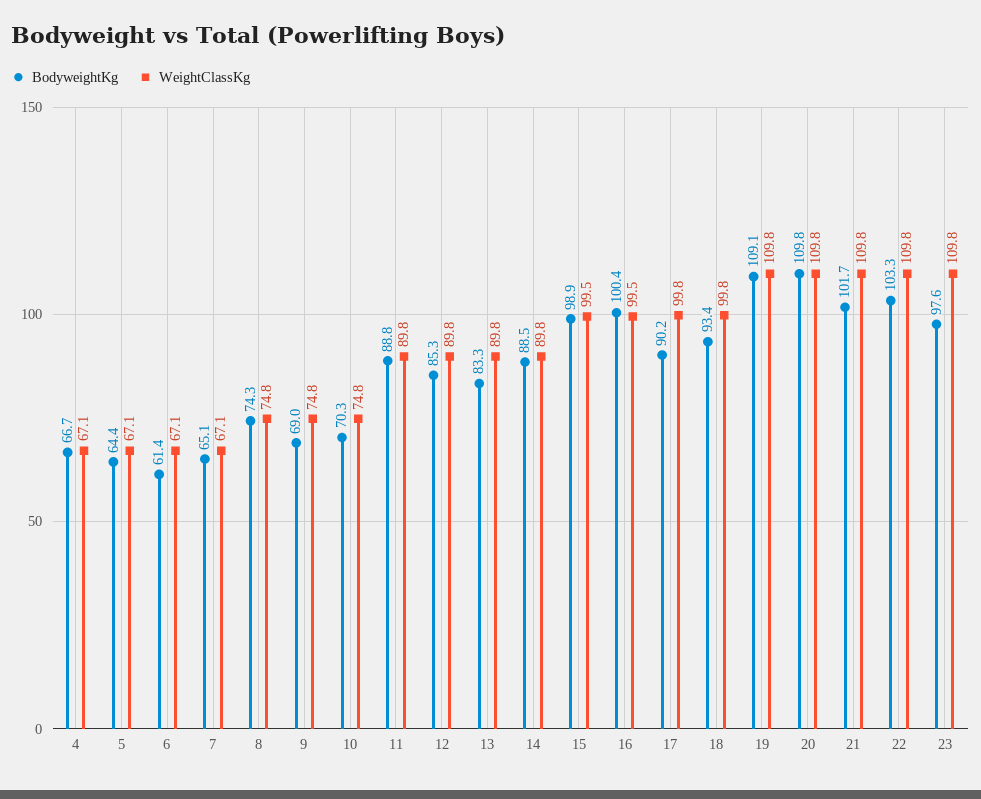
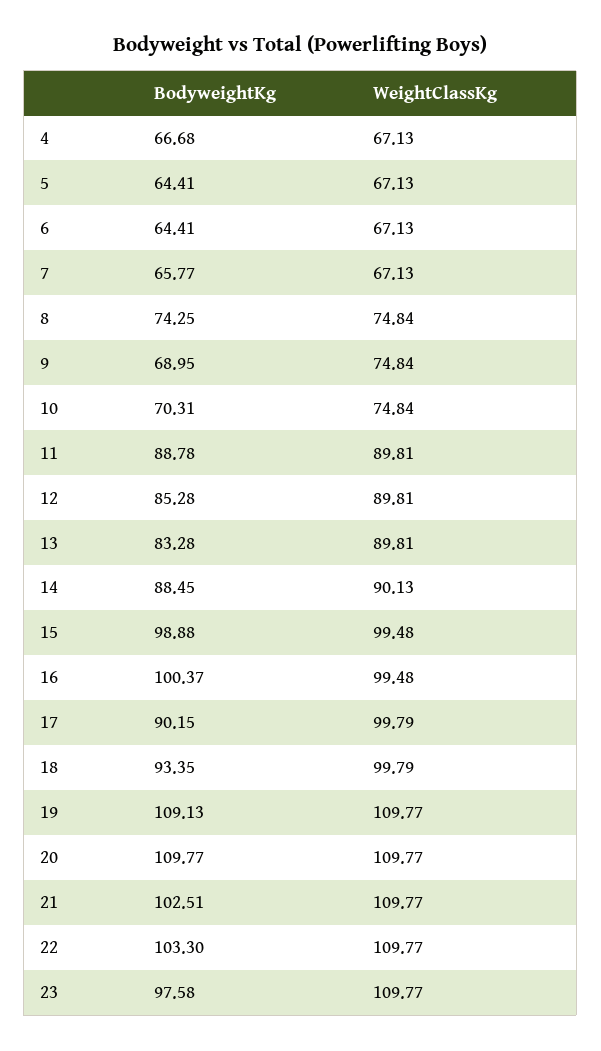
  {
    "BodyweightKg": {
      "4": 66.68,
      "5": 64.41,
-     "6": 61.4,
+     "6": 64.41,
-     "7": 65.1,
+     "7": 65.77,
      "8": 74.25,
      "9": 68.95,
      "10": 70.31,
      "11": 88.78,
      "12": 85.28,
      "13": 83.28,
      "14": 88.45,
      "15": 98.88,
      "16": 100.37,
      "17": 90.15,
      "18": 93.35,
      "19": 109.13,
      "20": 109.77,
-     "21": 101.7,
+     "21": 102.51,
      "22": 103.3,
      "23": 97.58
    },
    "WeightClassKg": {
      "4": 67.13,
      "5": 67.13,
      "6": 67.13,
      "7": 67.13,
      "8": 74.84,
      "9": 74.84,
      "10": 74.84,
      "11": 89.81,
      "12": 89.81,
      "13": 89.81,
-     "14": 89.8,
+     "14": 90.13,
      "15": 99.48,
      "16": 99.48,
      "17": 99.79,
      "18": 99.79,
      "19": 109.77,
      "20": 109.77,
      "21": 109.77,
      "22": 109.77,
      "23": 109.77
    }
  }

